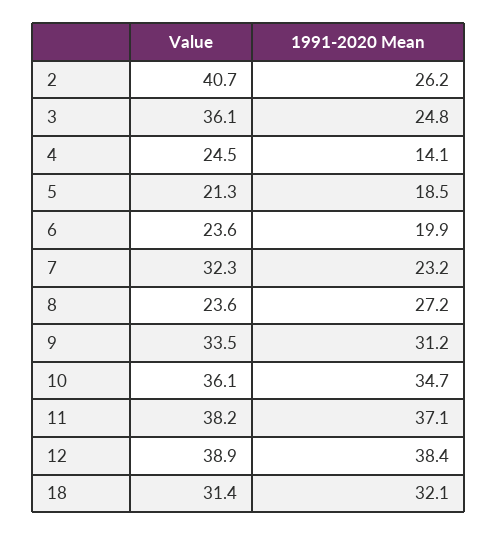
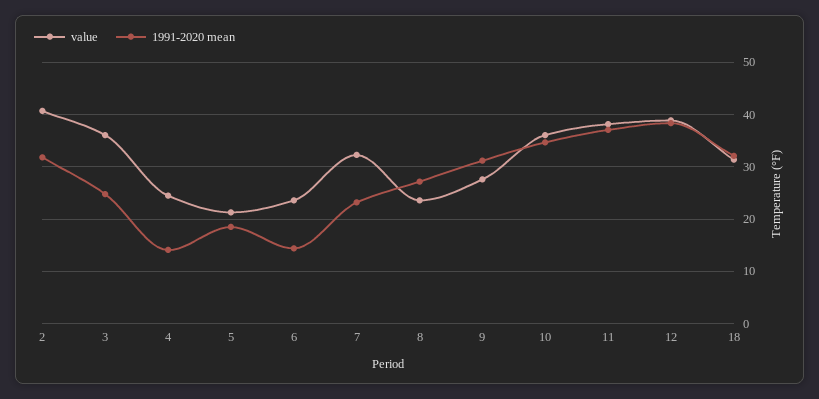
  {
    "Value": {
      "2": 40.7,
      "3": 36.1,
      "4": 24.5,
      "5": 21.3,
      "6": 23.6,
      "7": 32.3,
      "8": 23.6,
-     "9": 33.5,
+     "9": 28,
      "10": 36.1,
      "11": 38.2,
      "12": 38.9,
      "18": 31.4
    },
    "1991-2020 Mean": {
-     "2": 26.2,
+     "2": 32,
      "3": 24.8,
      "4": 14.1,
      "5": 18.5,
-     "6": 19.9,
+     "6": 14,
      "7": 23.2,
      "8": 27.2,
      "9": 31.2,
      "10": 34.7,
      "11": 37.1,
      "12": 38.4,
      "18": 32.1
    }
  }

